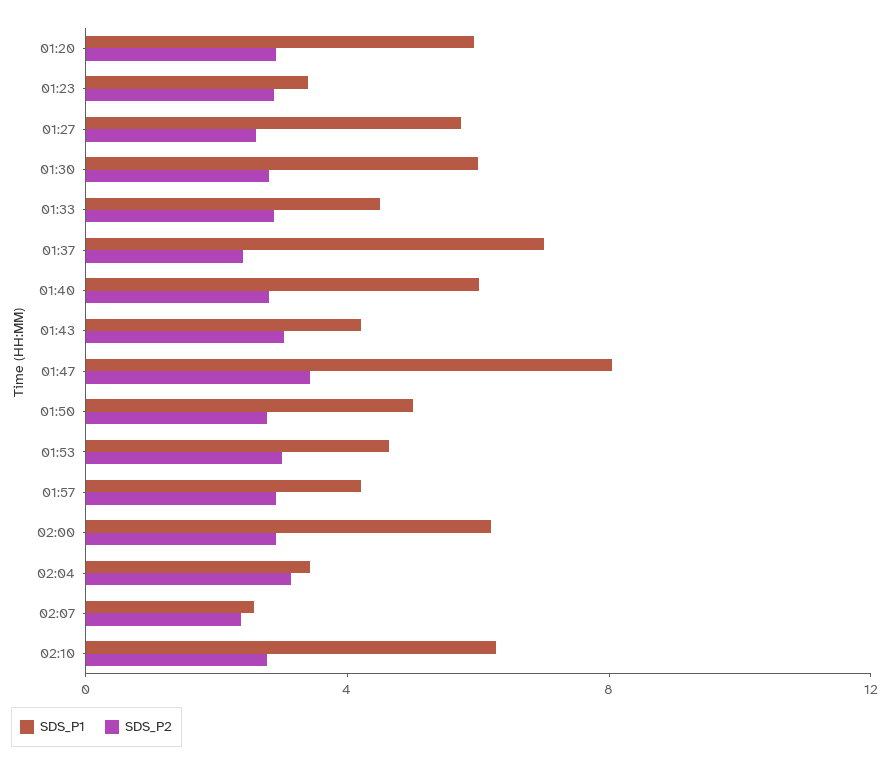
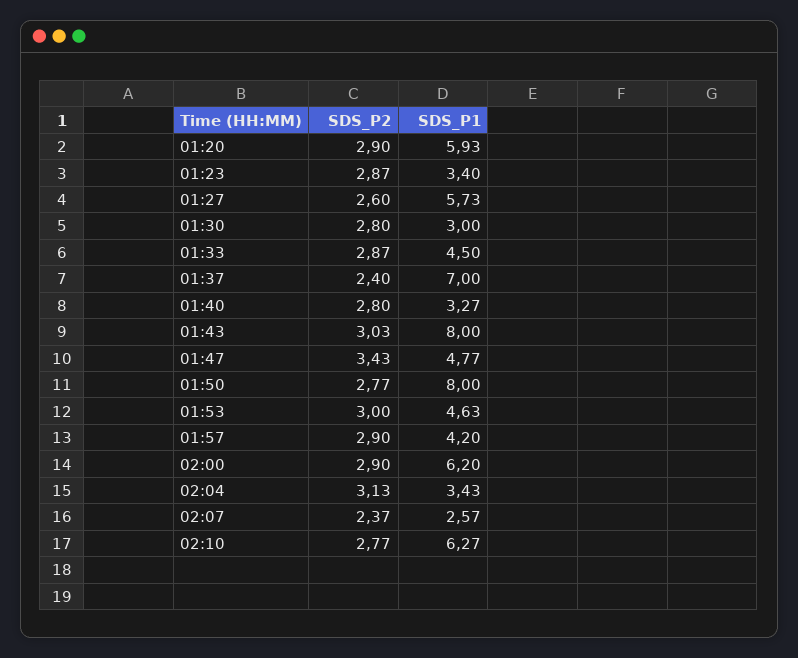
  {
    "SDS_P1": {
      "01:20": 5.93,
      "01:23": 3.4,
      "01:27": 5.73,
-     "01:30": 6,
+     "01:30": 3,
      "01:33": 4.5,
      "01:37": 7,
-     "01:40": 6,
+     "01:40": 3.27,
-     "01:43": 4,
+     "01:43": 8,
-     "01:47": 8,
+     "01:47": 4.77,
-     "01:50": 5,
+     "01:50": 8,
      "01:53": 4.63,
      "01:57": 4.2,
      "02:00": 6.2,
      "02:04": 3.43,
      "02:07": 2.57,
      "02:10": 6.27
    },
    "SDS_P2": {
      "01:20": 2.9,
      "01:23": 2.87,
      "01:27": 2.6,
      "01:30": 2.8,
      "01:33": 2.87,
      "01:37": 2.4,
      "01:40": 2.8,
      "01:43": 3.03,
      "01:47": 3.43,
      "01:50": 2.77,
      "01:53": 3,
      "01:57": 2.9,
      "02:00": 2.9,
      "02:04": 3.13,
      "02:07": 2.37,
      "02:10": 2.77
    }
  }

